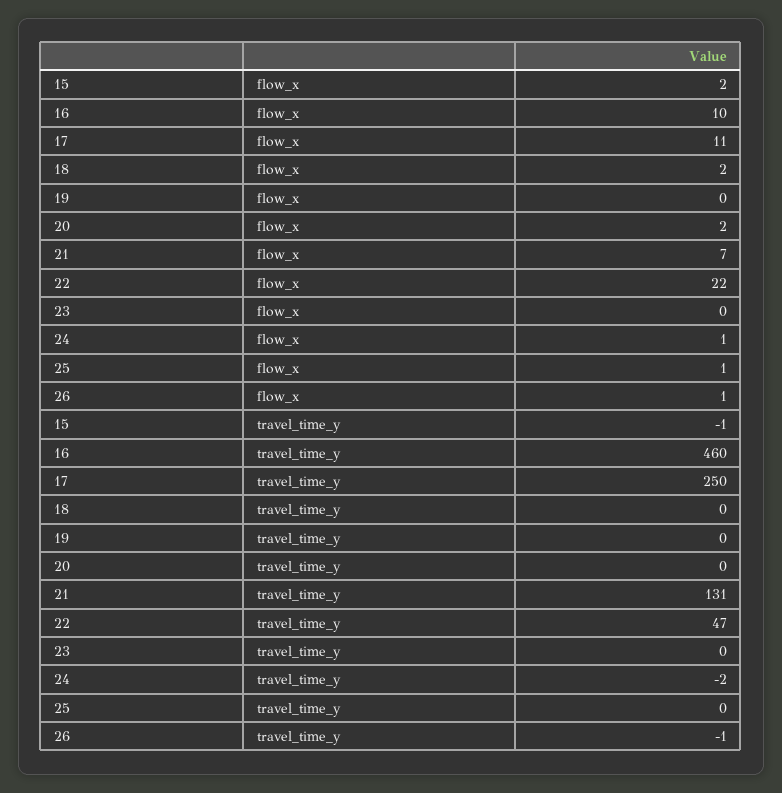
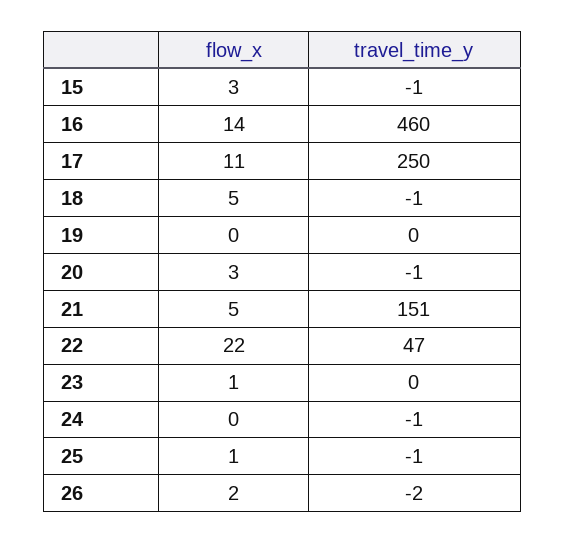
  {
    "15": {
-     "flow_x": 2,
+     "flow_x": 3,
      "travel_time_y": -1
    },
    "16": {
-     "flow_x": 10,
+     "flow_x": 14,
      "travel_time_y": 460
    },
    "17": {
      "flow_x": 11,
      "travel_time_y": 250
    },
    "18": {
-     "flow_x": 2,
+     "flow_x": 5,
-     "travel_time_y": 0
+     "travel_time_y": -1
    },
    "19": {
      "flow_x": 0,
      "travel_time_y": 0
    },
    "20": {
-     "flow_x": 2,
+     "flow_x": 3,
-     "travel_time_y": 0
+     "travel_time_y": -1
    },
    "21": {
-     "flow_x": 7,
+     "flow_x": 5,
-     "travel_time_y": 131
+     "travel_time_y": 151
    },
    "22": {
      "flow_x": 22,
      "travel_time_y": 47
    },
    "23": {
-     "flow_x": 0,
+     "flow_x": 1,
      "travel_time_y": 0
    },
    "24": {
-     "flow_x": 1,
+     "flow_x": 0,
-     "travel_time_y": -2
+     "travel_time_y": -1
    },
    "25": {
      "flow_x": 1,
-     "travel_time_y": 0
+     "travel_time_y": -1
    },
    "26": {
-     "flow_x": 1,
+     "flow_x": 2,
-     "travel_time_y": -1
+     "travel_time_y": -2
    }
  }

